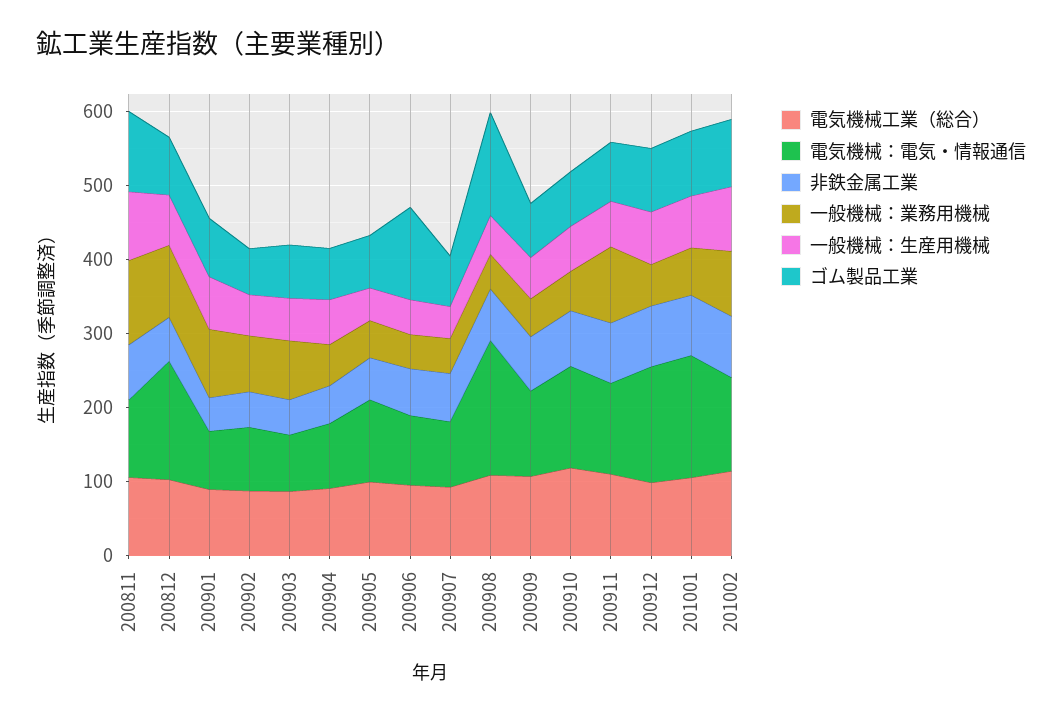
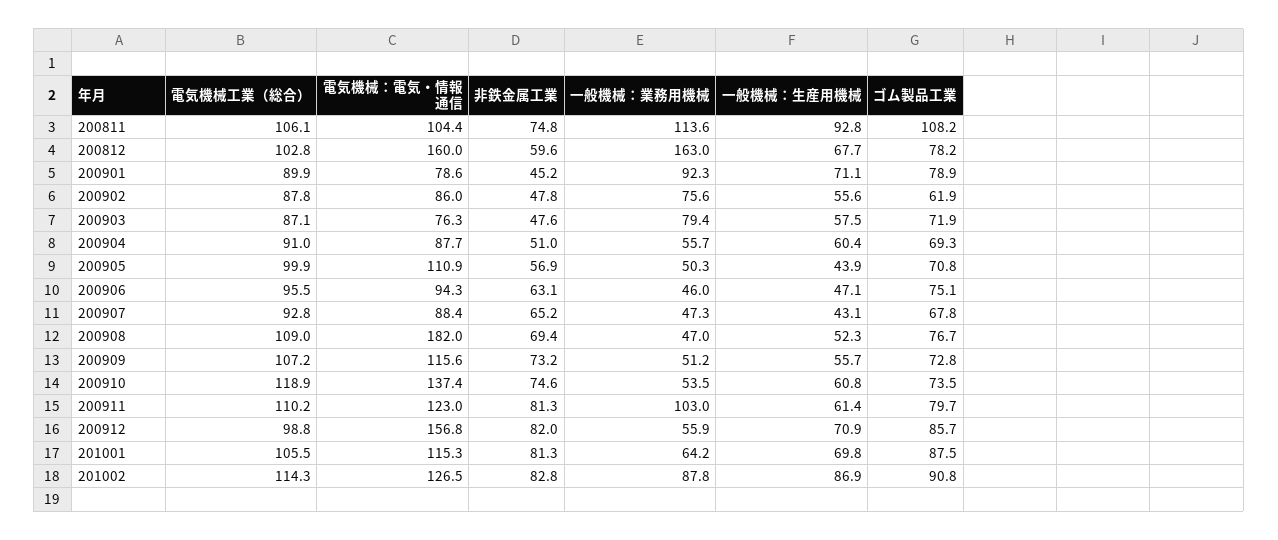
  {
    "電気機械工業（総合）": {
      "200811": 106.1,
      "200812": 102.8,
      "200901": 89.9,
      "200902": 87.8,
      "200903": 87.1,
      "200904": 91,
      "200905": 99.9,
      "200906": 95.5,
      "200907": 92.8,
      "200908": 109,
      "200909": 107.2,
      "200910": 118.9,
      "200911": 110.2,
      "200912": 98.8,
      "201001": 105.5,
      "201002": 114.3
    },
    "電気機械：電気・情報通信": {
      "200811": 104.4,
      "200812": 160,
      "200901": 78.6,
      "200902": 86,
      "200903": 76.3,
      "200904": 87.7,
      "200905": 110.9,
      "200906": 94.3,
      "200907": 88.4,
      "200908": 182,
      "200909": 115.6,
      "200910": 137.4,
      "200911": 123,
      "200912": 156.8,
-     "201001": 160,
+     "201001": 115.3,
      "201002": 126.5
    },
    "非鉄金属工業": {
      "200811": 74.8,
      "200812": 59.6,
      "200901": 45.2,
      "200902": 47.8,
      "200903": 47.6,
      "200904": 51,
      "200905": 56.9,
      "200906": 63.1,
      "200907": 65.2,
      "200908": 69.4,
      "200909": 73.2,
      "200910": 74.6,
      "200911": 81.3,
      "200912": 82,
      "201001": 81.3,
      "201002": 82.8
    },
    "一般機械：業務用機械": {
      "200811": 113.6,
-     "200812": 100,
+     "200812": 163,
      "200901": 92.3,
      "200902": 75.6,
      "200903": 79.4,
      "200904": 55.7,
      "200905": 50.3,
      "200906": 46,
      "200907": 47.3,
      "200908": 47,
      "200909": 51.2,
      "200910": 53.5,
      "200911": 103,
      "200912": 55.9,
      "201001": 64.2,
      "201002": 87.8
    },
    "一般機械：生産用機械": {
      "200811": 92.8,
      "200812": 67.7,
      "200901": 71.1,
      "200902": 55.6,
      "200903": 57.5,
      "200904": 60.4,
      "200905": 43.9,
      "200906": 47.1,
      "200907": 43.1,
      "200908": 52.3,
      "200909": 55.7,
      "200910": 60.8,
      "200911": 61.4,
      "200912": 70.9,
      "201001": 69.8,
      "201002": 86.9
    },
    "ゴム製品工業": {
      "200811": 108.2,
      "200812": 78.2,
      "200901": 78.9,
      "200902": 61.9,
      "200903": 71.9,
      "200904": 69.3,
      "200905": 70.8,
-     "200906": 120,
+     "200906": 75.1,
      "200907": 67.8,
-     "200908": 140,
+     "200908": 76.7,
      "200909": 72.8,
      "200910": 73.5,
      "200911": 79.7,
      "200912": 85.7,
      "201001": 87.5,
      "201002": 90.8
    }
  }

